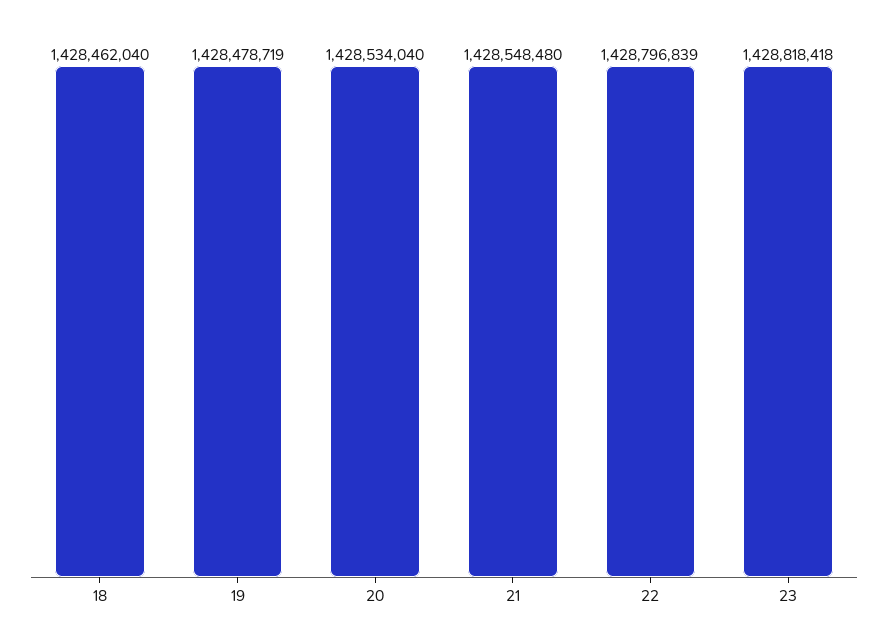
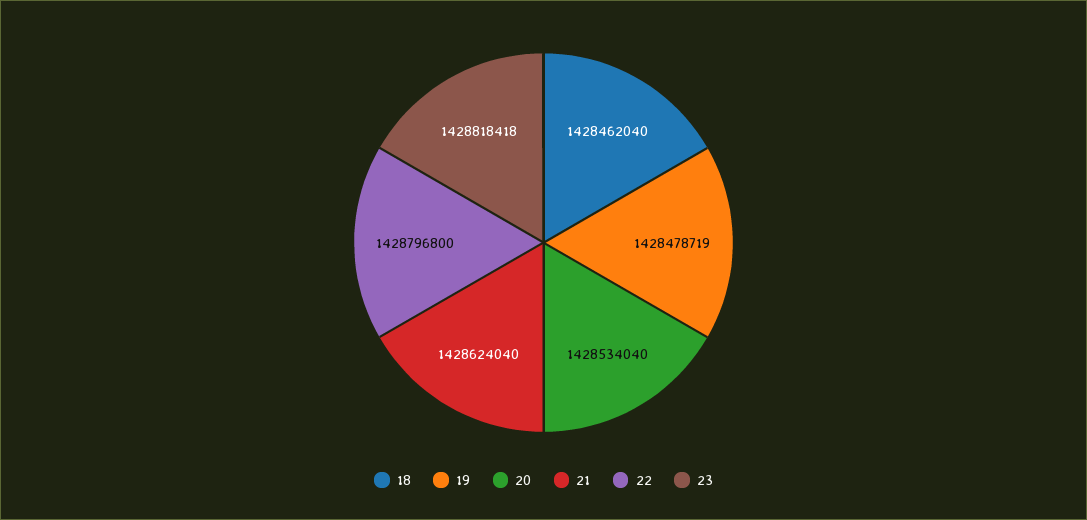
  {
    "18": 1428462040,
    "19": 1428478719,
    "20": 1428534040,
-   "21": 1428548480,
+   "21": 1428624040,
-   "22": 1428796839,
+   "22": 1428796800,
    "23": 1428818418
  }

